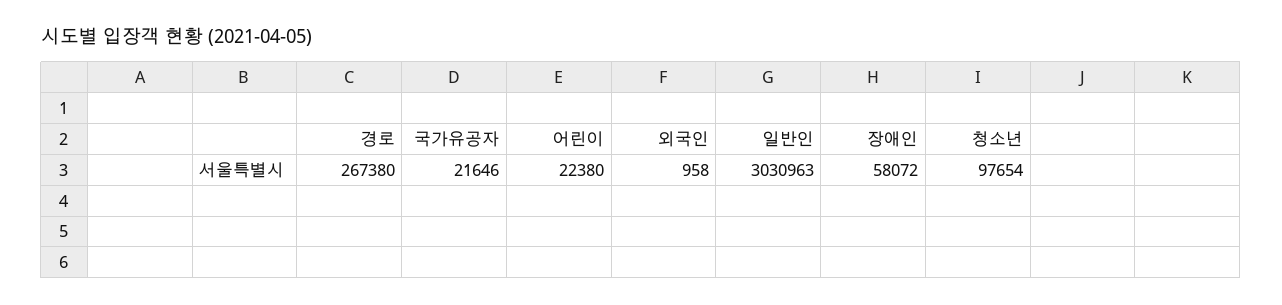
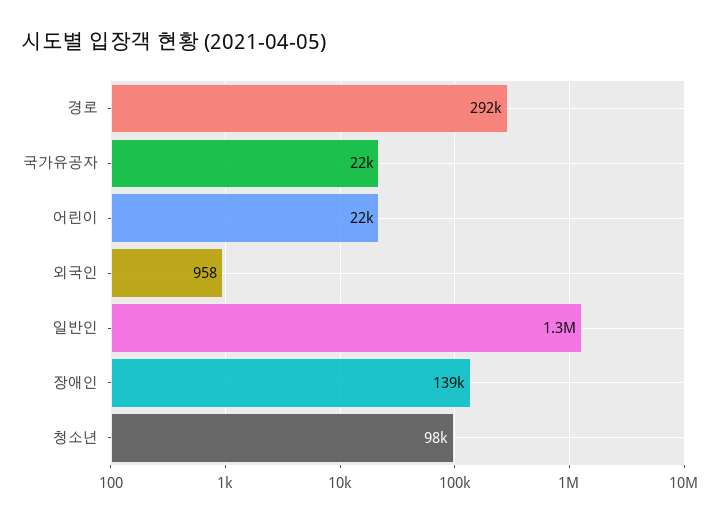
  {
-   "경로": 267380,
+   "경로": 292000,
    "국가유공자": 21646,
    "어린이": 22380,
    "외국인": 958,
-   "일반인": 3030963,
+   "일반인": 1300000,
-   "장애인": 58072,
+   "장애인": 139000,
    "청소년": 97654
  }

